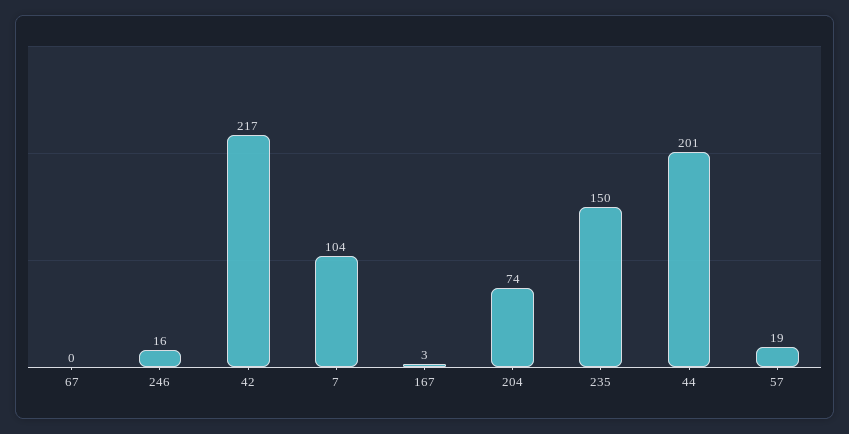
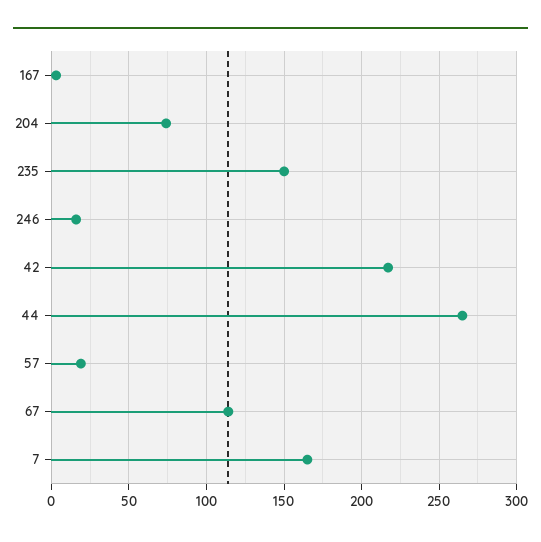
  {
-   "67": 0,
+   "67": 115,
    "246": 16,
    "42": 217,
-   "7": 104,
+   "7": 165,
    "167": 3,
    "204": 74,
    "235": 150,
-   "44": 201,
+   "44": 265,
    "57": 19
  }

